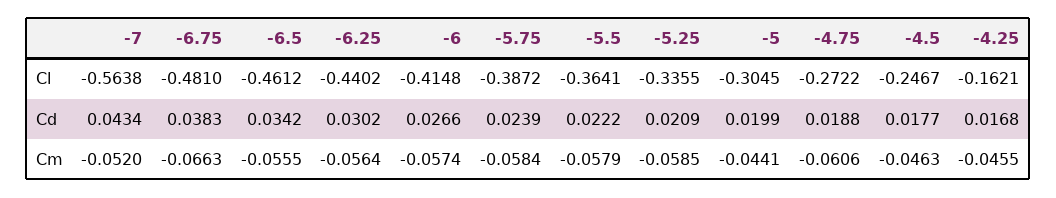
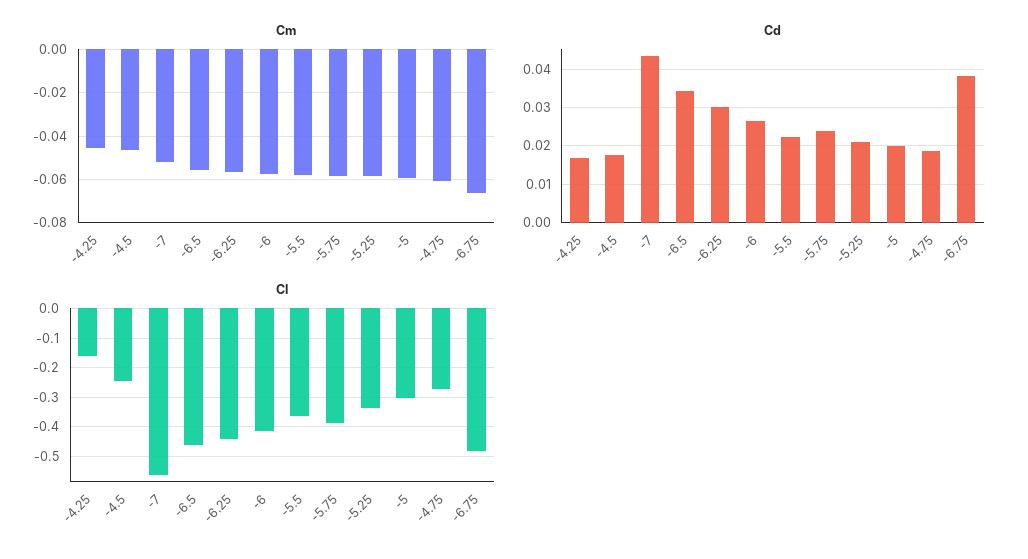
  {
    "Cl": {
      "-7": -0.5638,
      "-6.75": -0.481,
      "-6.5": -0.4612,
      "-6.25": -0.4402,
      "-6": -0.4148,
      "-5.75": -0.3872,
      "-5.5": -0.3641,
      "-5.25": -0.3355,
      "-5": -0.3045,
      "-4.75": -0.2722,
      "-4.5": -0.2467,
      "-4.25": -0.1621
    },
    "Cd": {
      "-7": 0.0434,
      "-6.75": 0.0383,
      "-6.5": 0.0342,
      "-6.25": 0.0302,
      "-6": 0.0266,
      "-5.75": 0.0239,
      "-5.5": 0.0222,
      "-5.25": 0.0209,
      "-5": 0.0199,
      "-4.75": 0.0188,
      "-4.5": 0.0177,
      "-4.25": 0.0168
    },
    "Cm": {
      "-7": -0.052,
      "-6.75": -0.0663,
      "-6.5": -0.0555,
      "-6.25": -0.0564,
      "-6": -0.0574,
      "-5.75": -0.0584,
      "-5.5": -0.0579,
      "-5.25": -0.0585,
-     "-5": -0.0441,
+     "-5": -0.06,
      "-4.75": -0.0606,
      "-4.5": -0.0463,
      "-4.25": -0.0455
    }
  }

